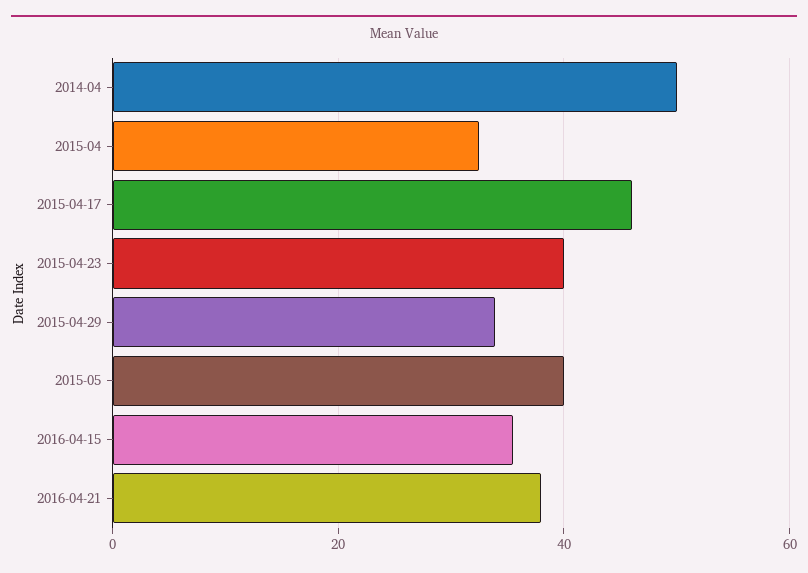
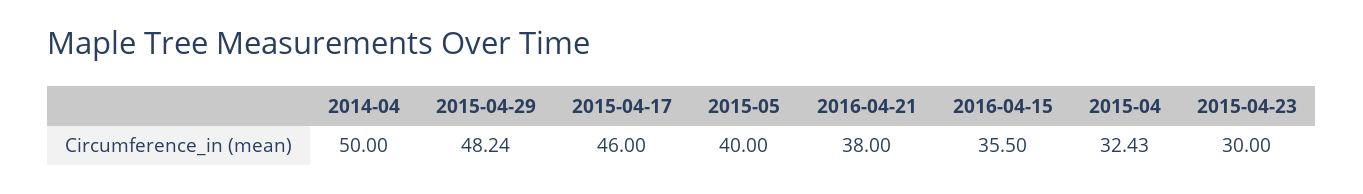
  {
    "2014-04": 50,
    "2015-04": 32.43,
    "2015-04-17": 46,
-   "2015-04-23": 40,
+   "2015-04-23": 30,
-   "2015-04-29": 34,
+   "2015-04-29": 48.24,
    "2015-05": 40,
    "2016-04-15": 35.5,
    "2016-04-21": 38
  }

